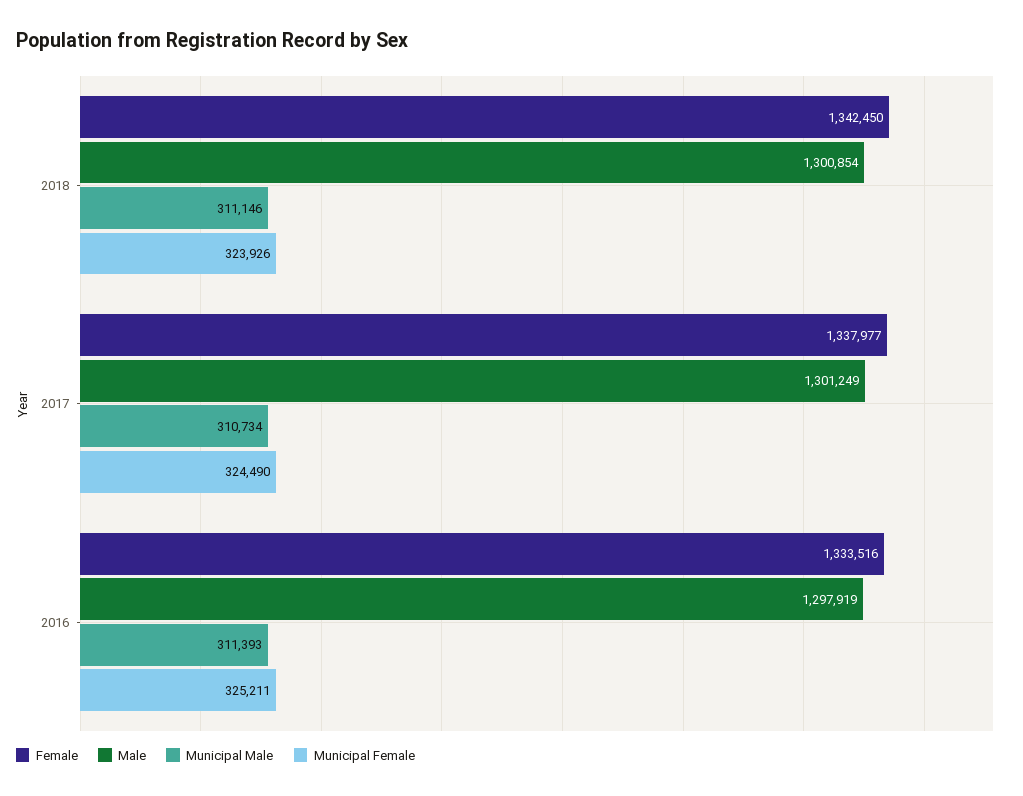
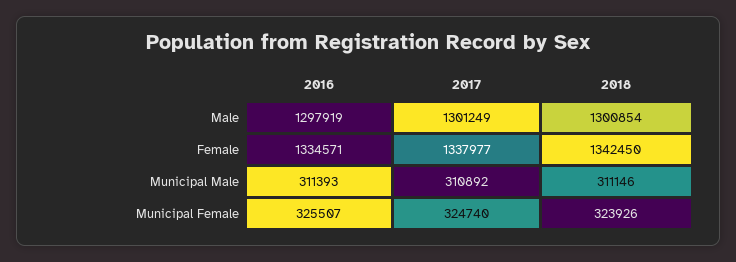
  {
    "Female": {
      "2018": 1342450,
      "2017": 1337977,
-     "2016": 1333516
+     "2016": 1334571
    },
    "Male": {
      "2018": 1300854,
      "2017": 1301249,
      "2016": 1297919
    },
    "Municipal Male": {
      "2018": 311146,
-     "2017": 310734,
+     "2017": 310892,
      "2016": 311393
    },
    "Municipal Female": {
      "2018": 323926,
-     "2017": 324490,
+     "2017": 324740,
-     "2016": 325211
+     "2016": 325507
    }
  }

